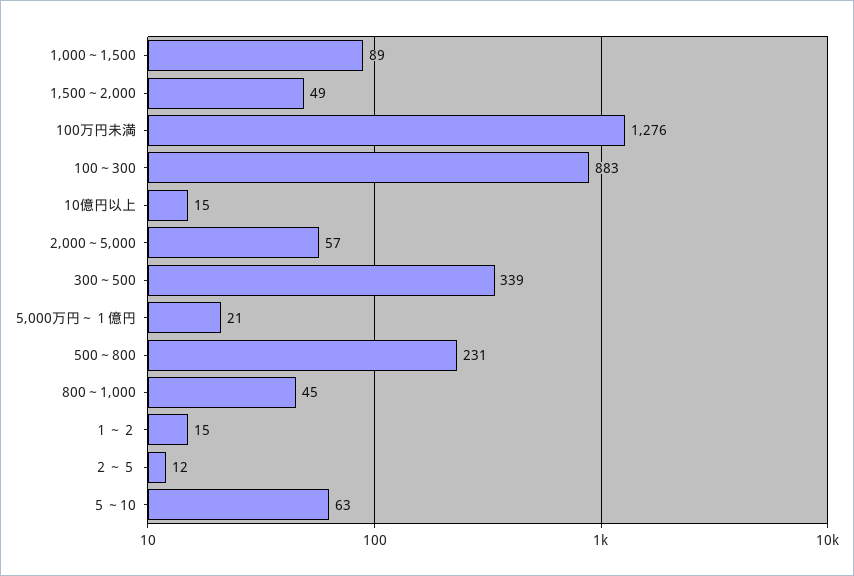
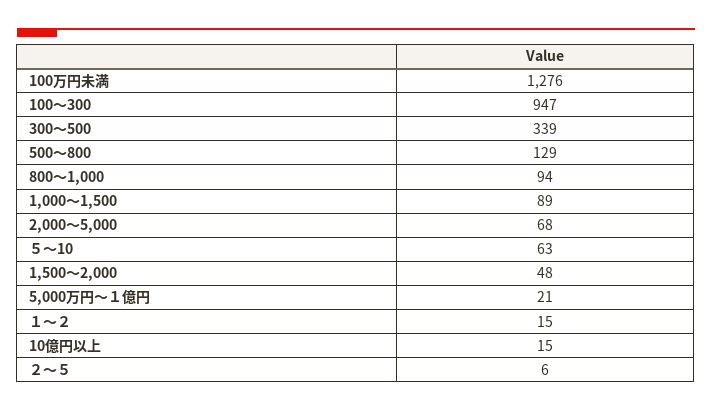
  {
    "1,000～1,500": 89,
-   "1,500～2,000": 49,
+   "1,500～2,000": 48,
    "100万円未満": 1276,
-   "100～300": 883,
+   "100～300": 947,
    "10億円以上": 15,
-   "2,000～5,000": 57,
+   "2,000～5,000": 68,
    "300～500": 339,
    "5,000万円～１億円": 21,
-   "500～800": 231,
+   "500～800": 129,
-   "800～1,000": 45,
+   "800～1,000": 94,
    "１～２": 15,
-   "２～５": 12,
+   "２～５": 6,
    "５～10": 63
  }

